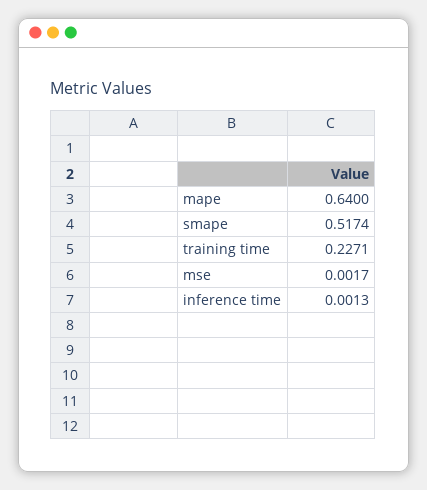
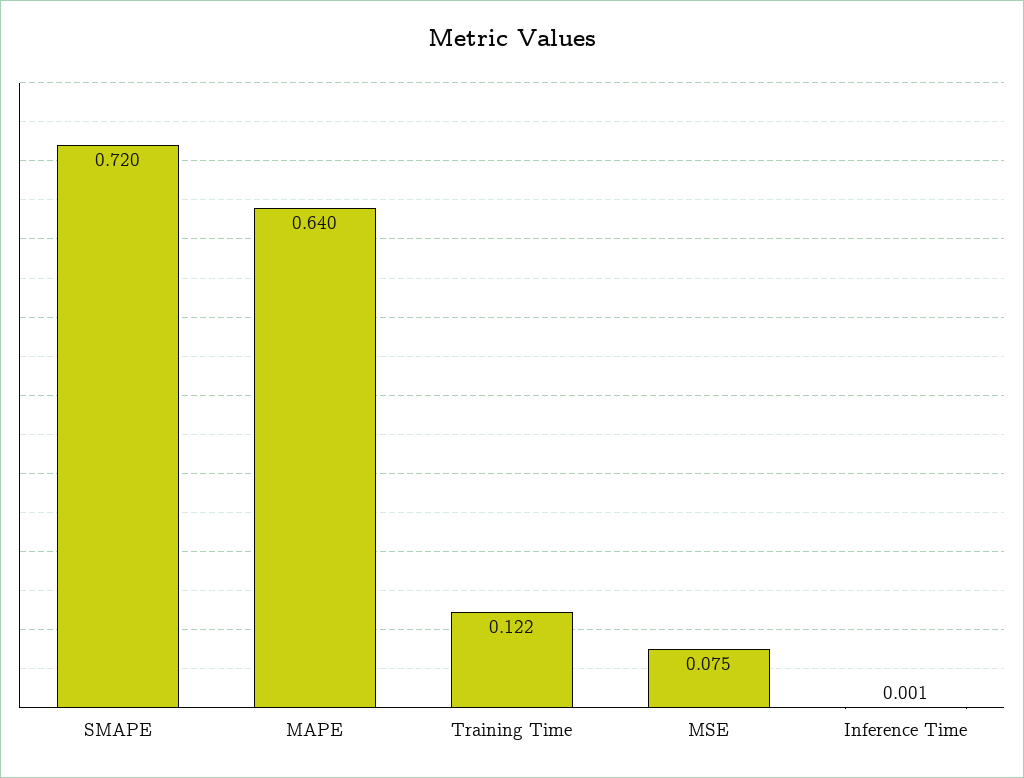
  {
    "mape": 0.64,
-   "smape": 0.5174,
+   "smape": 0.72,
-   "training time": 0.2271,
+   "training time": 0.122,
-   "mse": 0.0017,
+   "mse": 0.075,
    "inference time": 0.0013
  }

